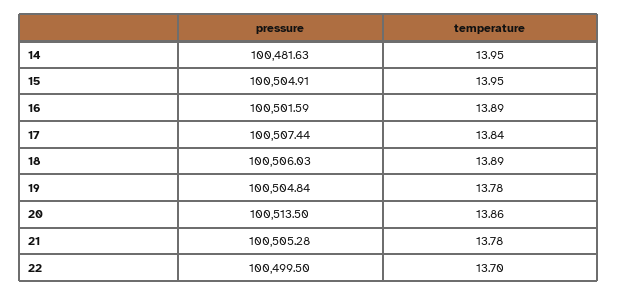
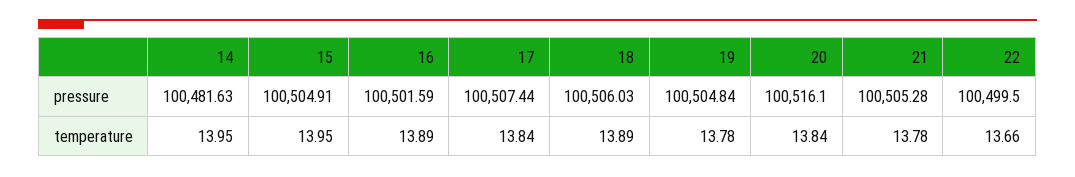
  {
    "pressure": {
      "14": 100481.63,
      "15": 100504.91,
      "16": 100501.59,
      "17": 100507.44,
      "18": 100506.03,
      "19": 100504.84,
-     "20": 100513.5,
+     "20": 100516.1,
      "21": 100505.28,
      "22": 100499.5
    },
    "temperature": {
      "14": 13.95,
      "15": 13.95,
      "16": 13.89,
      "17": 13.84,
      "18": 13.89,
      "19": 13.78,
-     "20": 13.86,
+     "20": 13.84,
      "21": 13.78,
-     "22": 13.7
+     "22": 13.66
    }
  }

